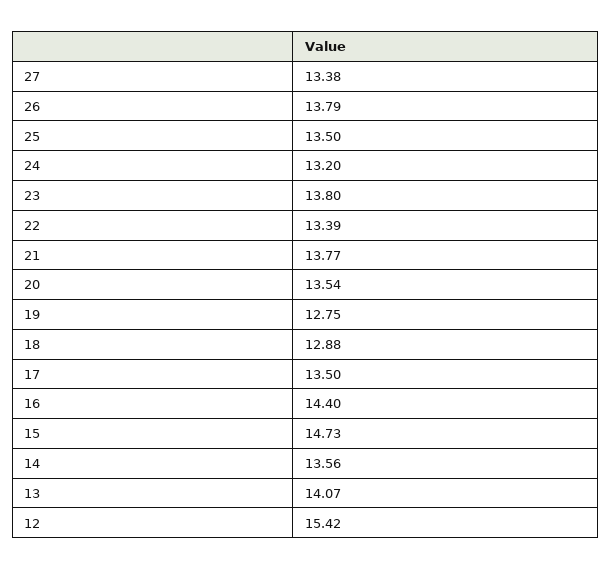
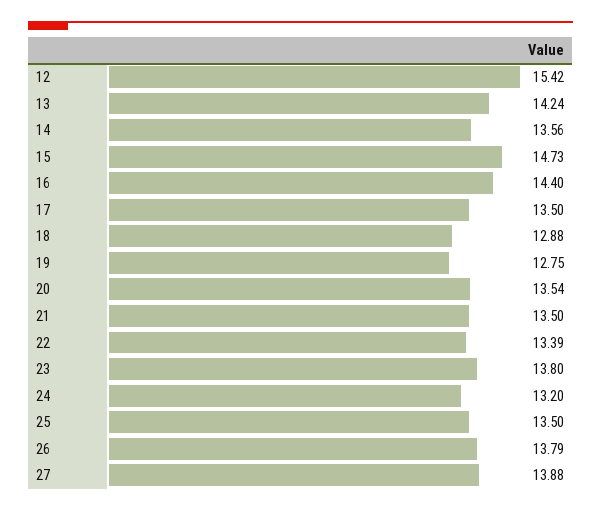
  {
-   "27": 13.38,
+   "27": 13.88,
    "26": 13.79,
    "25": 13.5,
    "24": 13.2,
    "23": 13.8,
    "22": 13.39,
-   "21": 13.77,
+   "21": 13.5,
    "20": 13.54,
    "19": 12.75,
    "18": 12.88,
    "17": 13.5,
    "16": 14.4,
    "15": 14.73,
    "14": 13.56,
-   "13": 14.07,
+   "13": 14.24,
    "12": 15.42
  }

